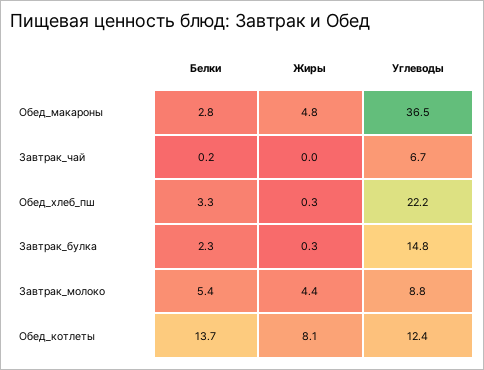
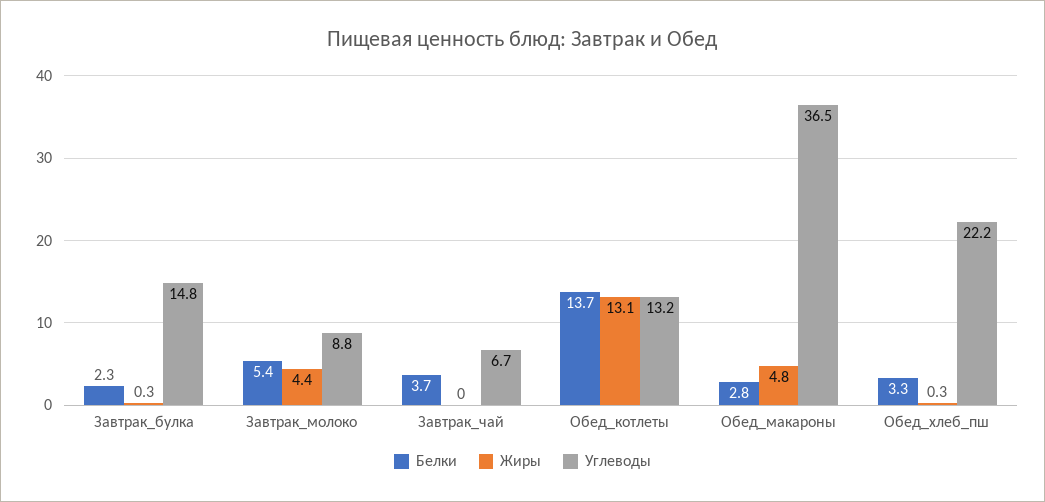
  {
    "Белки": {
      "Обед_макароны": 2.8,
-     "Завтрак_чай": 0.2,
+     "Завтрак_чай": 3.7,
      "Обед_хлеб_пш": 3.3,
      "Завтрак_булка": 2.3,
      "Завтрак_молоко": 5.4,
      "Обед_котлеты": 13.7
    },
    "Жиры": {
      "Обед_макароны": 4.8,
      "Завтрак_чай": 0,
      "Обед_хлеб_пш": 0.3,
      "Завтрак_булка": 0.3,
      "Завтрак_молоко": 4.4,
-     "Обед_котлеты": 8.1
+     "Обед_котлеты": 13.1
    },
    "Углеводы": {
      "Обед_макароны": 36.5,
      "Завтрак_чай": 6.7,
      "Обед_хлеб_пш": 22.2,
      "Завтрак_булка": 14.8,
      "Завтрак_молоко": 8.8,
-     "Обед_котлеты": 12.4
+     "Обед_котлеты": 13.2
    }
  }

